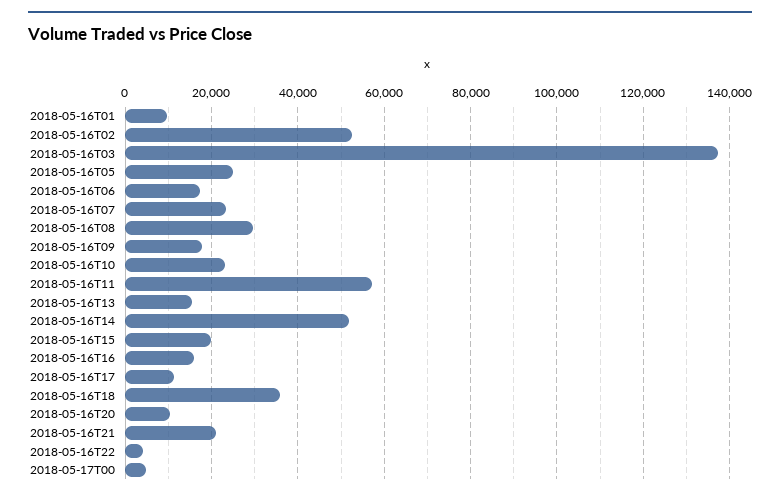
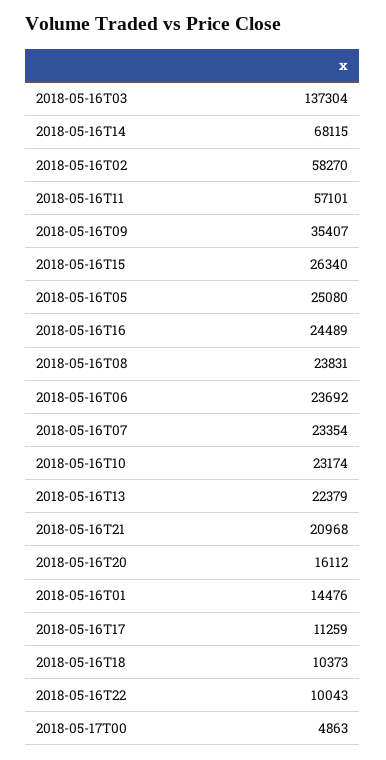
  {
-   "2018-05-16T01": 10000,
+   "2018-05-16T01": 14476,
-   "2018-05-16T02": 52000,
+   "2018-05-16T02": 58270,
    "2018-05-16T03": 137304,
    "2018-05-16T05": 25080,
-   "2018-05-16T06": 18000,
+   "2018-05-16T06": 23692,
    "2018-05-16T07": 23354,
-   "2018-05-16T08": 30000,
+   "2018-05-16T08": 23831,
-   "2018-05-16T09": 18000,
+   "2018-05-16T09": 35407,
    "2018-05-16T10": 23174,
    "2018-05-16T11": 57101,
-   "2018-05-16T13": 16000,
+   "2018-05-16T13": 22379,
-   "2018-05-16T14": 52000,
+   "2018-05-16T14": 68115,
-   "2018-05-16T15": 20000,
+   "2018-05-16T15": 26340,
-   "2018-05-16T16": 16000,
+   "2018-05-16T16": 24489,
    "2018-05-16T17": 11259,
-   "2018-05-16T18": 36000,
+   "2018-05-16T18": 10373,
-   "2018-05-16T20": 10000,
+   "2018-05-16T20": 16112,
    "2018-05-16T21": 20968,
-   "2018-05-16T22": 4000,
+   "2018-05-16T22": 10043,
    "2018-05-17T00": 4863
  }

